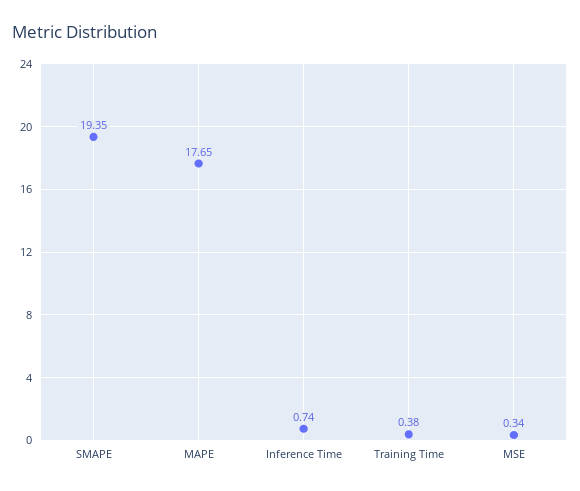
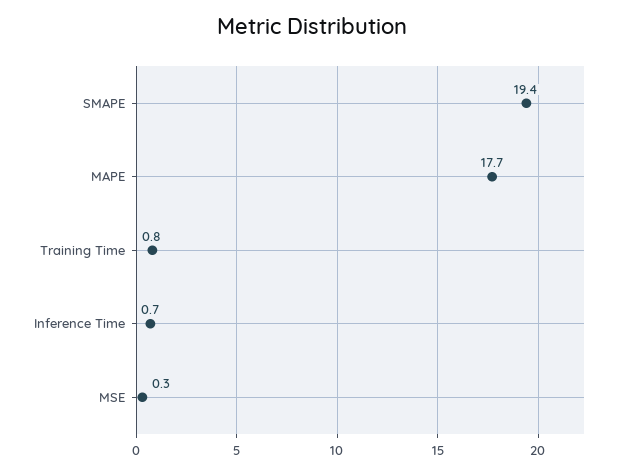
  {
    "SMAPE": 19.35,
    "MAPE": 17.65,
    "Inference Time": 0.74,
-   "Training Time": 0.38,
+   "Training Time": 0.8,
    "MSE": 0.34
  }

